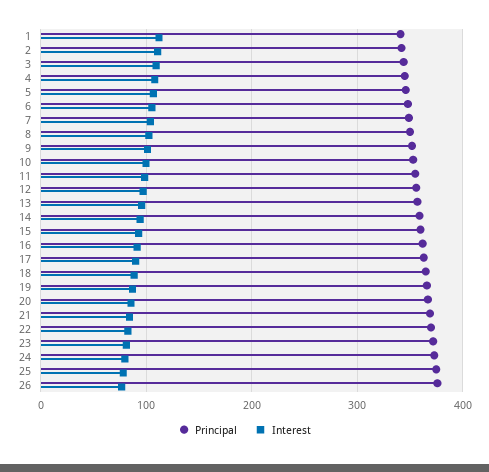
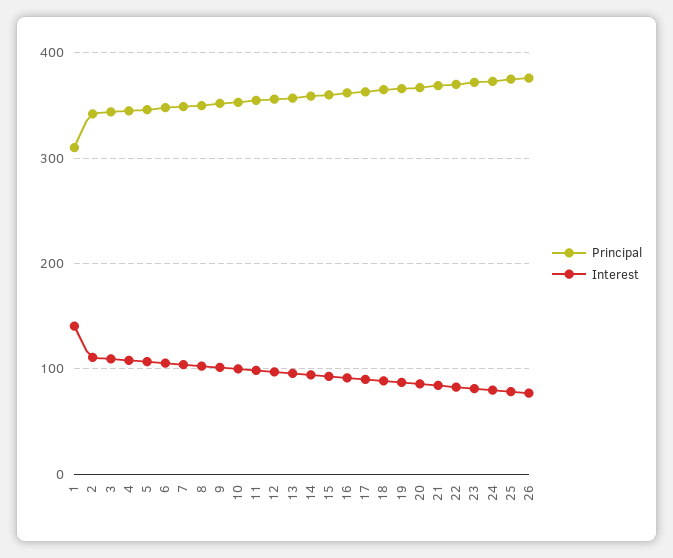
  {
    "Principal": {
-     "1": 340,
+     "1": 310,
      "2": 340,
      "3": 340,
      "4": 350,
      "5": 350,
      "6": 350,
      "7": 350,
      "8": 350,
      "9": 350,
      "10": 350,
      "11": 360,
      "12": 360,
      "13": 360,
      "14": 360,
      "15": 360,
      "16": 360,
      "17": 360,
      "18": 370,
      "19": 370,
      "20": 370,
      "21": 370,
      "22": 370,
      "23": 370,
      "24": 370,
      "25": 380,
      "26": 380
    },
    "Interest": {
-     "1": 110,
+     "1": 140,
      "2": 110,
      "3": 110,
      "4": 110,
      "5": 110,
      "6": 110,
      "7": 100,
      "8": 100,
      "9": 100,
      "10": 100,
      "11": 100,
      "12": 100,
      "13": 100,
      "14": 90,
      "15": 90,
      "16": 90,
      "17": 90,
      "18": 90,
      "19": 90,
      "20": 90,
      "21": 80,
      "22": 80,
      "23": 80,
      "24": 80,
      "25": 80,
      "26": 80
    }
  }

